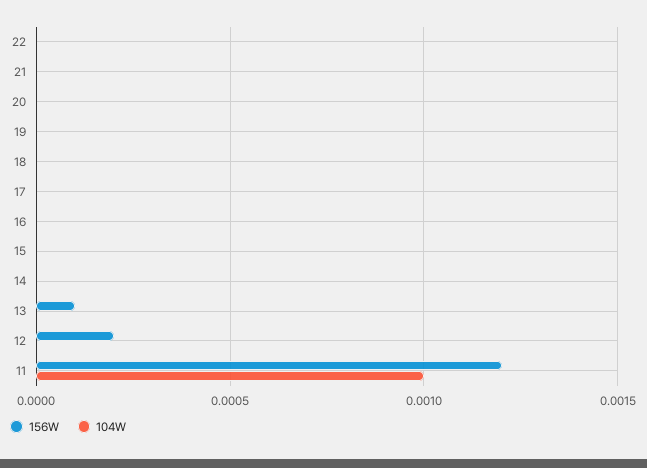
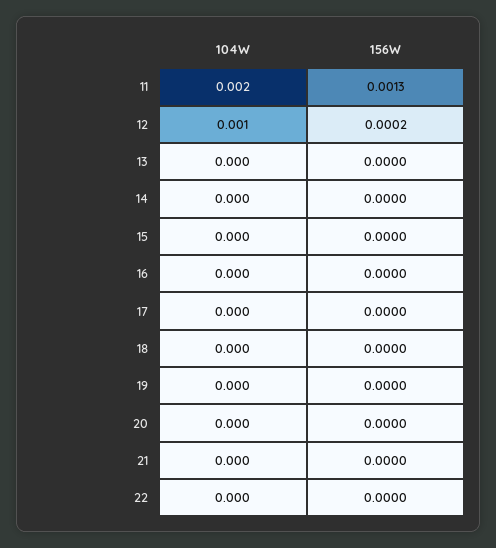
  {
    "156W": {
      "22": 0,
      "21": 0,
      "20": 0,
      "19": 0,
      "18": 0,
      "17": 0,
      "16": 0,
      "15": 0,
      "14": 0,
-     "13": 0.0001,
+     "13": 0,
      "12": 0.0002,
-     "11": 0.0012
+     "11": 0.0013
    },
    "104W": {
      "22": 0,
      "21": 0,
      "20": 0,
      "19": 0,
      "18": 0,
      "17": 0,
      "16": 0,
      "15": 0,
      "14": 0,
      "13": 0,
-     "12": 0,
+     "12": 0.001,
-     "11": 0.001
+     "11": 0.002
    }
  }

